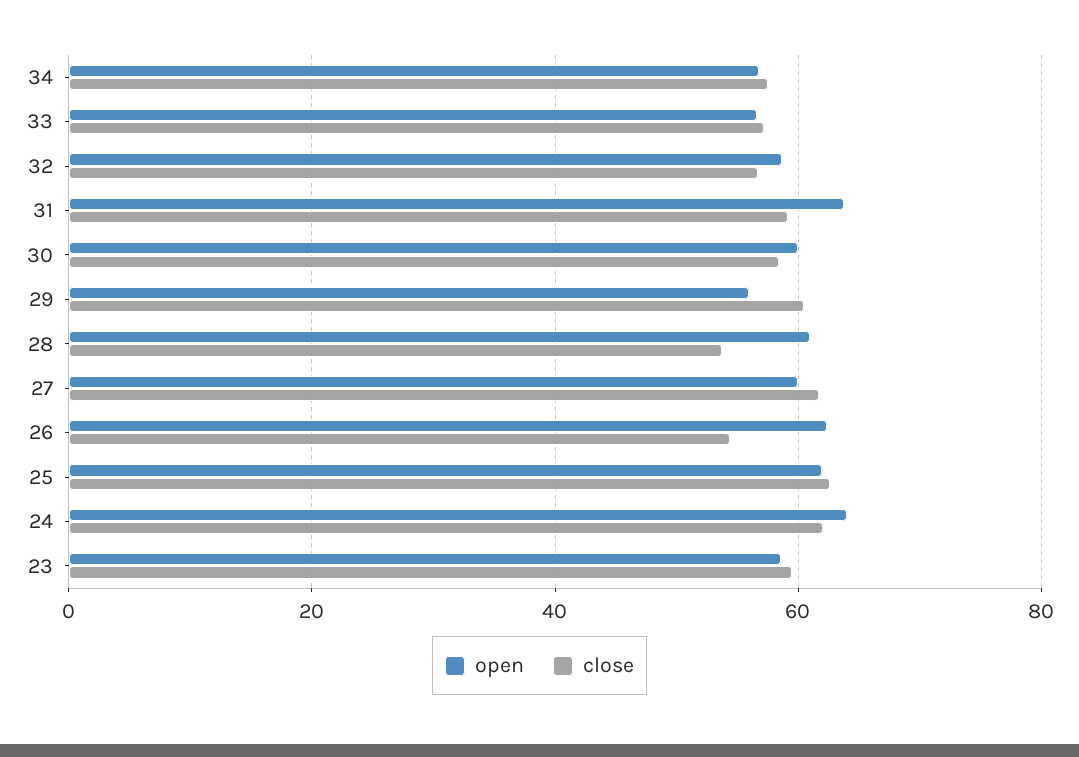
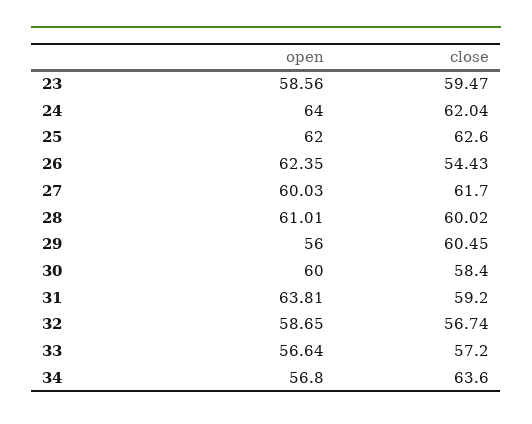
  {
    "open": {
      "34": 56.8,
      "33": 56.64,
      "32": 58.65,
      "31": 63.81,
      "30": 60,
      "29": 56,
      "28": 61.01,
      "27": 60.03,
      "26": 62.35,
      "25": 62,
      "24": 64,
      "23": 58.56
    },
    "close": {
-     "34": 58,
+     "34": 63.6,
      "33": 57.2,
      "32": 56.74,
      "31": 59.2,
      "30": 58.4,
      "29": 60.45,
-     "28": 54,
+     "28": 60.02,
      "27": 61.7,
      "26": 54.43,
      "25": 62.6,
      "24": 62.04,
      "23": 59.47
    }
  }

